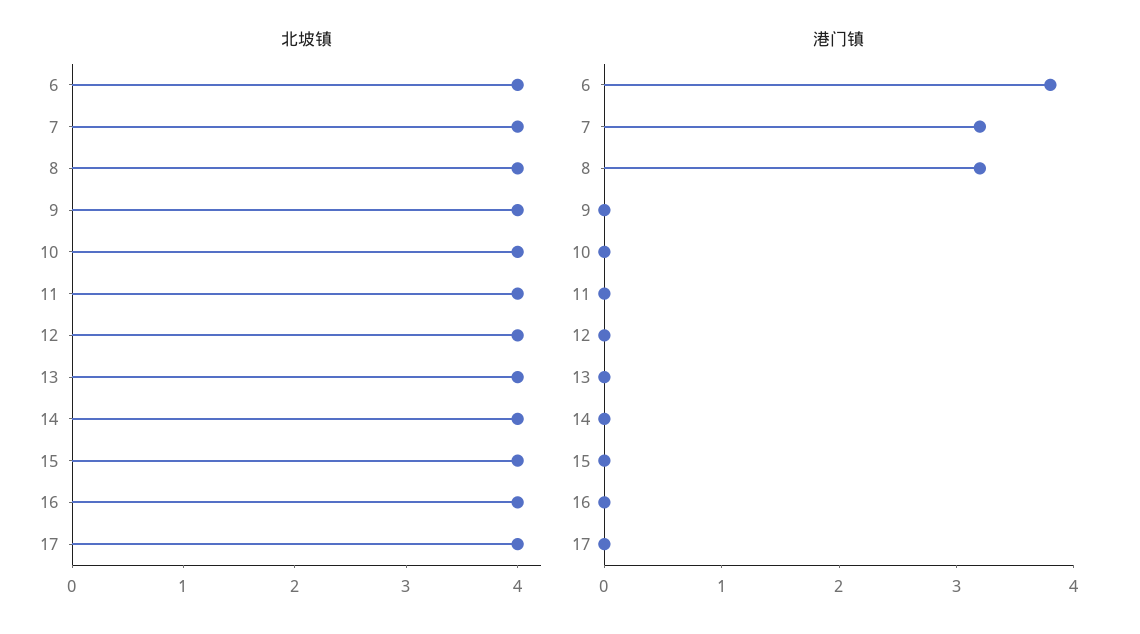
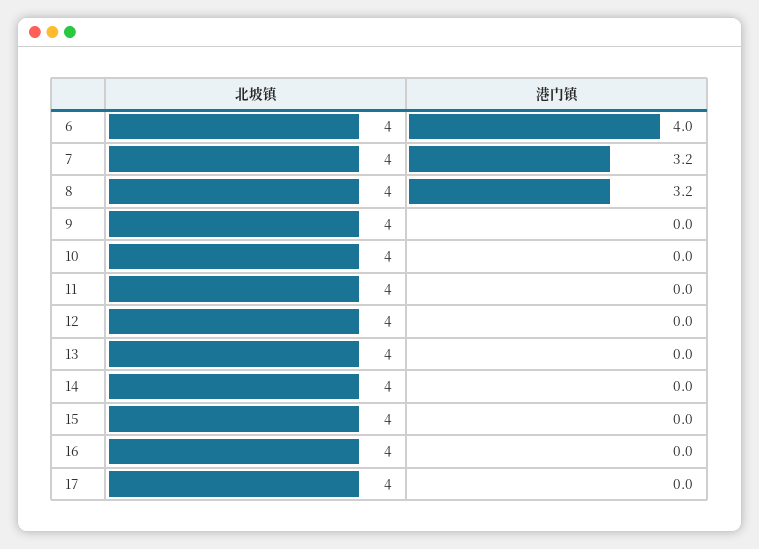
  {
    "北坡镇": {
      "6": 4,
      "7": 4,
      "8": 4,
      "9": 4,
      "10": 4,
      "11": 4,
      "12": 4,
      "13": 4,
      "14": 4,
      "15": 4,
      "16": 4,
      "17": 4
    },
    "港门镇": {
-     "6": 3.8,
+     "6": 4,
      "7": 3.2,
      "8": 3.2,
      "9": 0,
      "10": 0,
      "11": 0,
      "12": 0,
      "13": 0,
      "14": 0,
      "15": 0,
      "16": 0,
      "17": 0
    }
  }

